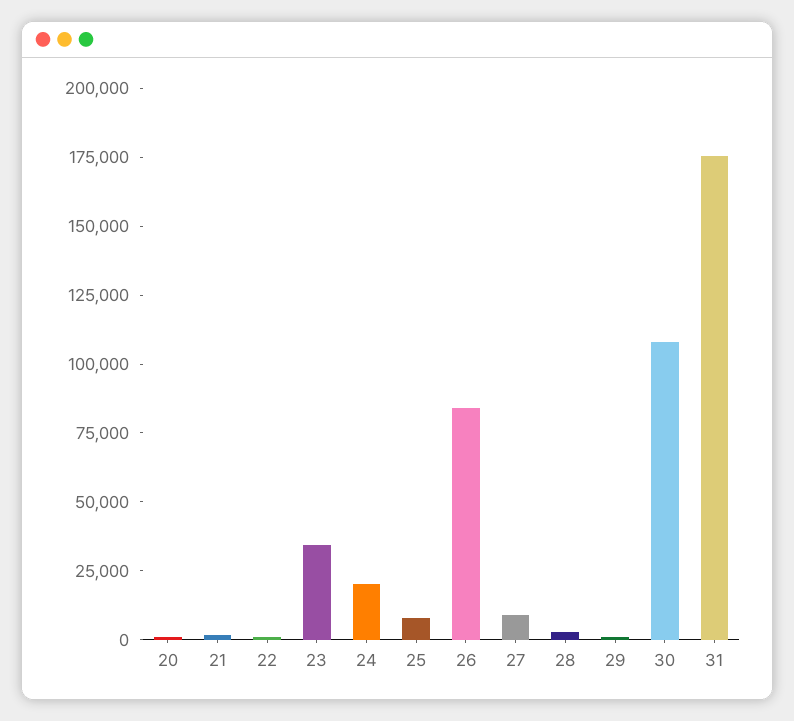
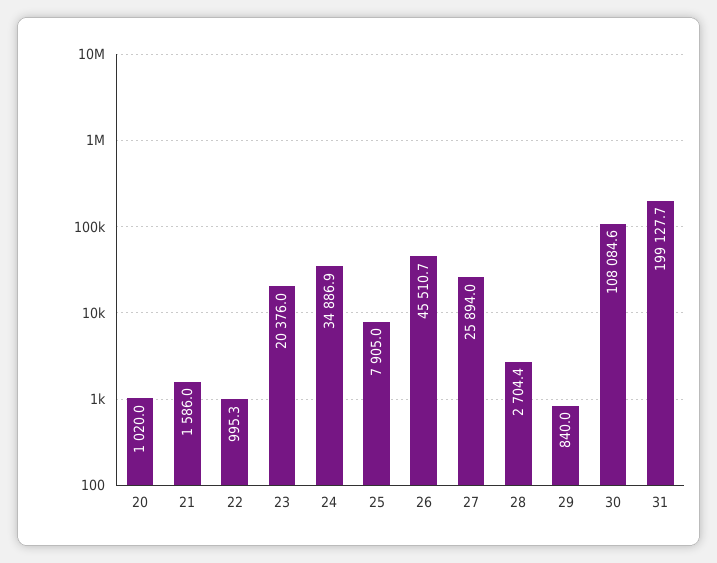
  {
    "20": 1020,
    "21": 1586,
    "22": 995.3,
-   "23": 35000,
+   "23": 20376,
-   "24": 20000,
+   "24": 34886.9,
    "25": 7905,
-   "26": 85000,
+   "26": 45510.7,
-   "27": 10000,
+   "27": 25894,
    "28": 2704.4,
    "29": 840,
    "30": 108084.6,
-   "31": 175000
+   "31": 199127.7
  }

